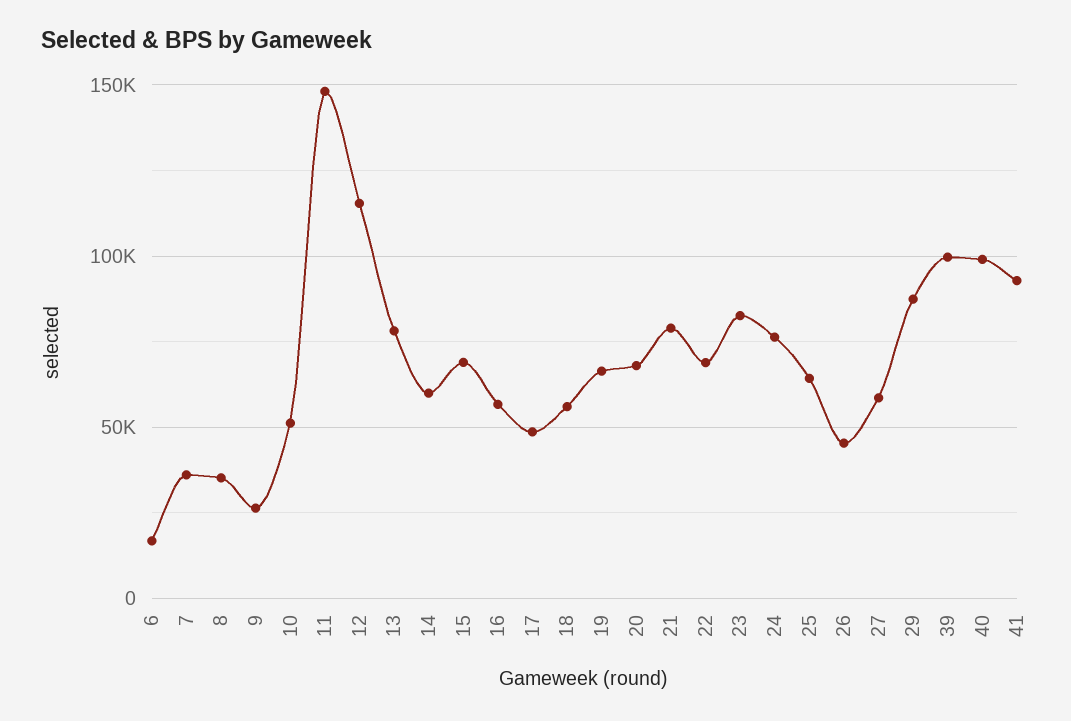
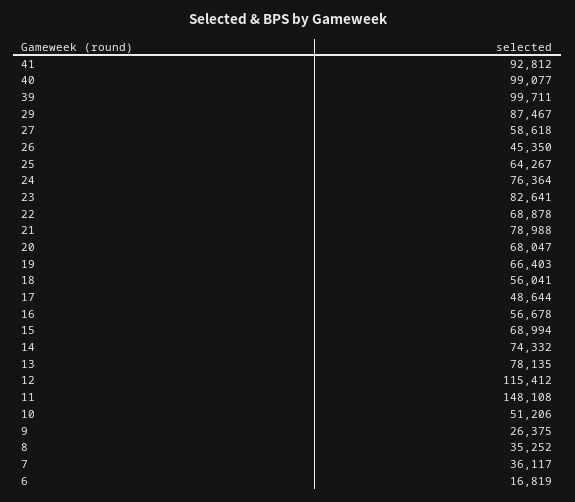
  {
    "6": 16819,
    "7": 36117,
    "8": 35252,
    "9": 26375,
    "10": 51206,
    "11": 148108,
    "12": 115412,
    "13": 78135,
-   "14": 60000,
+   "14": 74332,
    "15": 68994,
    "16": 56678,
    "17": 48644,
    "18": 56041,
    "19": 66403,
    "20": 68047,
    "21": 78988,
    "22": 68878,
    "23": 82641,
    "24": 76364,
    "25": 64267,
    "26": 45350,
    "27": 58618,
    "29": 87467,
    "39": 99711,
    "40": 99077,
    "41": 92812
  }

